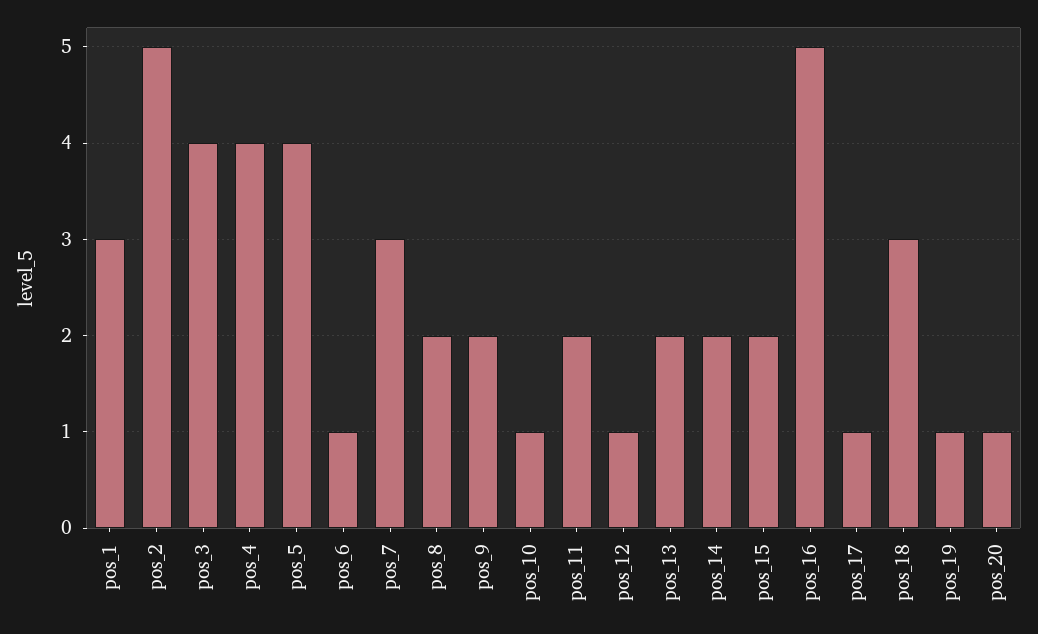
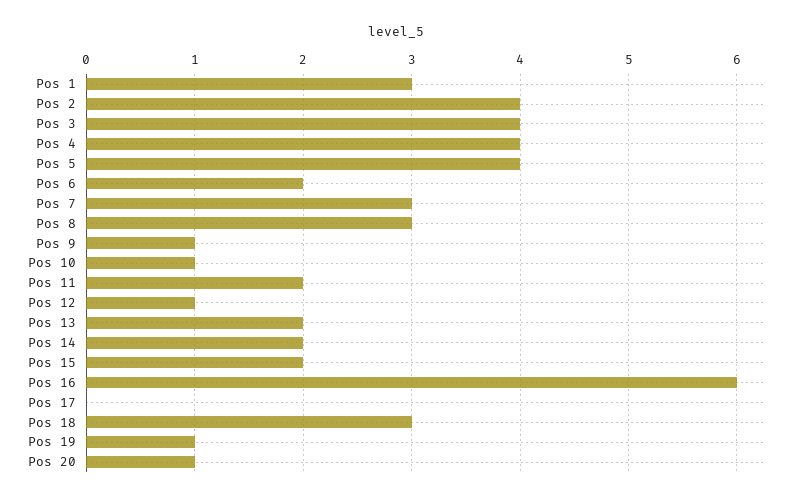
  {
    "pos_1": 3,
-   "pos_2": 5,
+   "pos_2": 4,
    "pos_3": 4,
    "pos_4": 4,
    "pos_5": 4,
-   "pos_6": 1,
+   "pos_6": 2,
    "pos_7": 3,
-   "pos_8": 2,
+   "pos_8": 3,
-   "pos_9": 2,
+   "pos_9": 1,
    "pos_10": 1,
    "pos_11": 2,
    "pos_12": 1,
    "pos_13": 2,
    "pos_14": 2,
    "pos_15": 2,
-   "pos_16": 5,
+   "pos_16": 6,
-   "pos_17": 1,
+   "pos_17": 0,
    "pos_18": 3,
    "pos_19": 1,
    "pos_20": 1
  }

